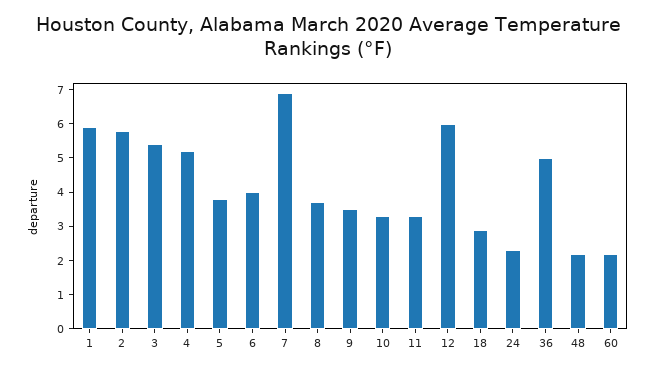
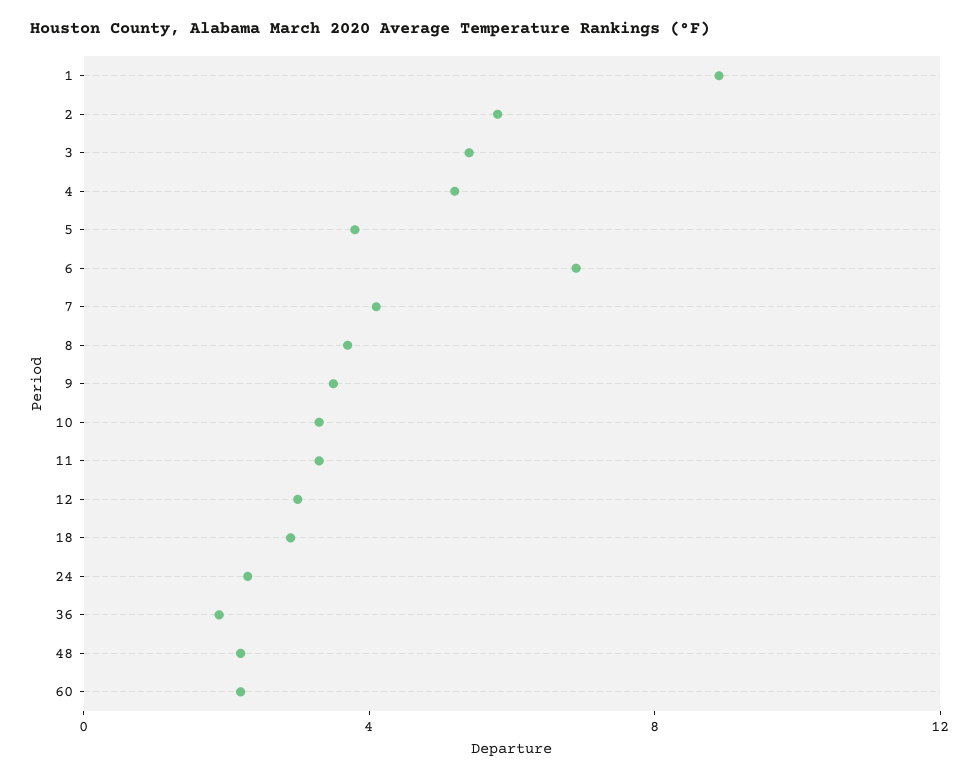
  {
-   "1": 6,
+   "1": 9,
    "2": 6,
    "3": 5.5,
    "4": 5,
    "5": 4,
-   "6": 4,
+   "6": 7,
-   "7": 7,
+   "7": 4,
    "8": 3.5,
    "9": 3.5,
    "10": 3.5,
    "11": 3.5,
-   "12": 6,
+   "12": 3,
    "18": 3,
    "24": 2.5,
-   "36": 5,
+   "36": 2,
    "48": 2,
    "60": 2
  }

